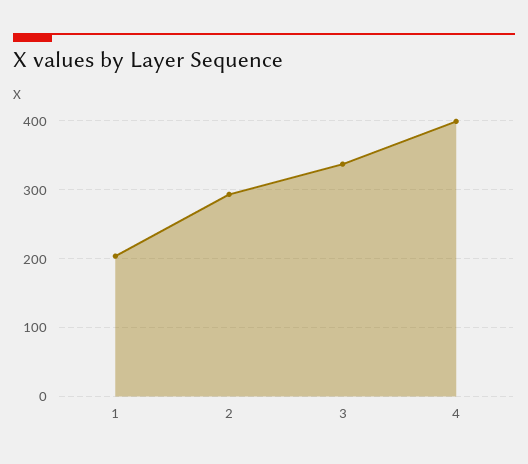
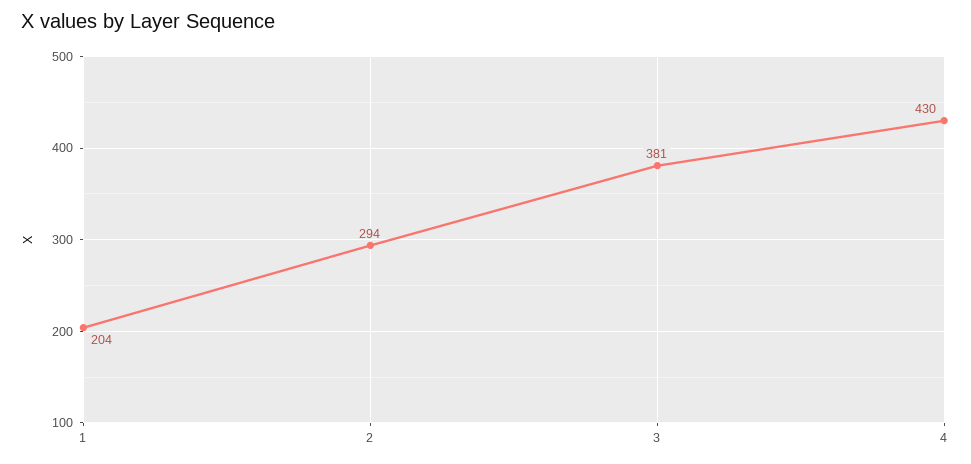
  {
    "1": 204,
    "2": 294,
-   "3": 340,
+   "3": 381,
-   "4": 400
+   "4": 430
  }

